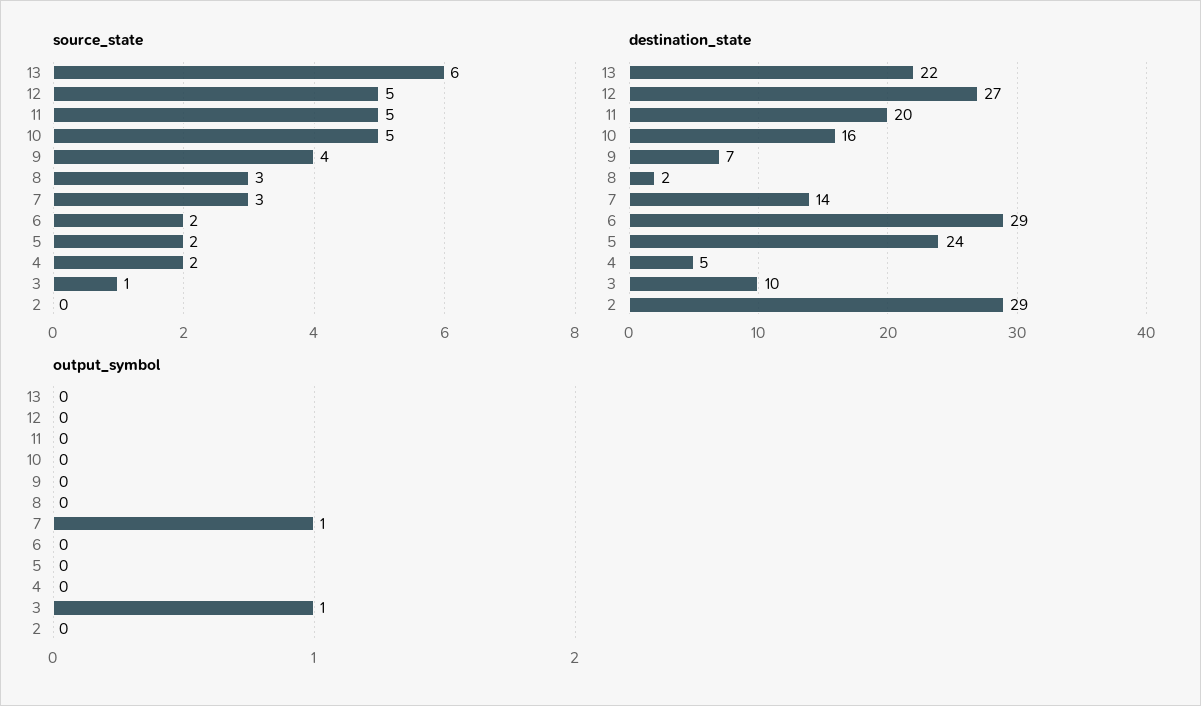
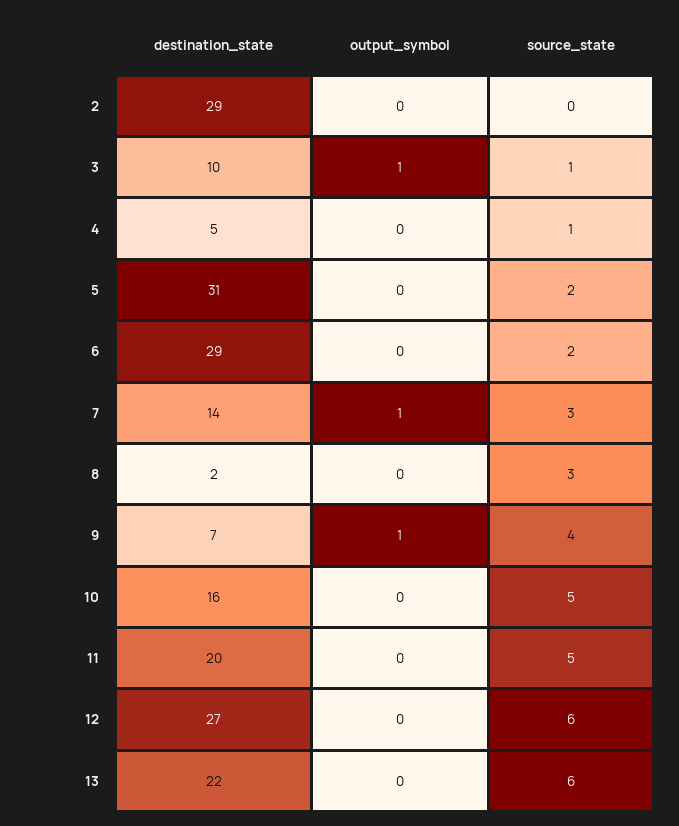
  {
    "source_state": {
      "13": 6,
-     "12": 5,
+     "12": 6,
      "11": 5,
      "10": 5,
      "9": 4,
      "8": 3,
      "7": 3,
      "6": 2,
      "5": 2,
-     "4": 2,
+     "4": 1,
      "3": 1,
      "2": 0
    },
    "destination_state": {
      "13": 22,
      "12": 27,
      "11": 20,
      "10": 16,
      "9": 7,
      "8": 2,
      "7": 14,
      "6": 29,
-     "5": 24,
+     "5": 31,
      "4": 5,
      "3": 10,
      "2": 29
    },
    "output_symbol": {
      "13": 0,
      "12": 0,
      "11": 0,
      "10": 0,
-     "9": 0,
+     "9": 1,
      "8": 0,
      "7": 1,
      "6": 0,
      "5": 0,
      "4": 0,
      "3": 1,
      "2": 0
    }
  }

